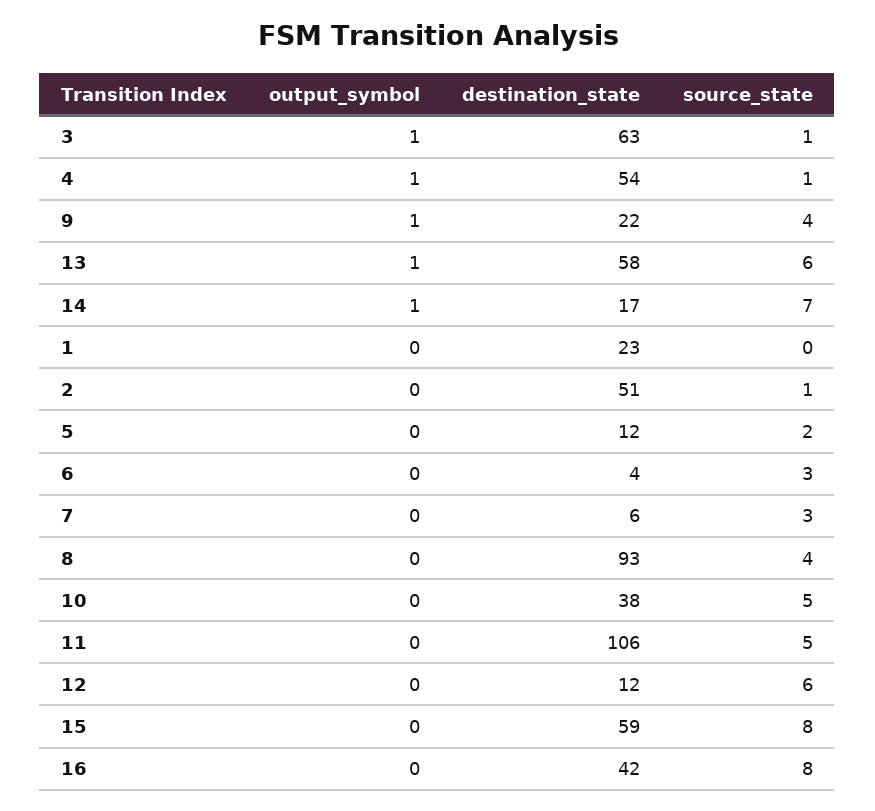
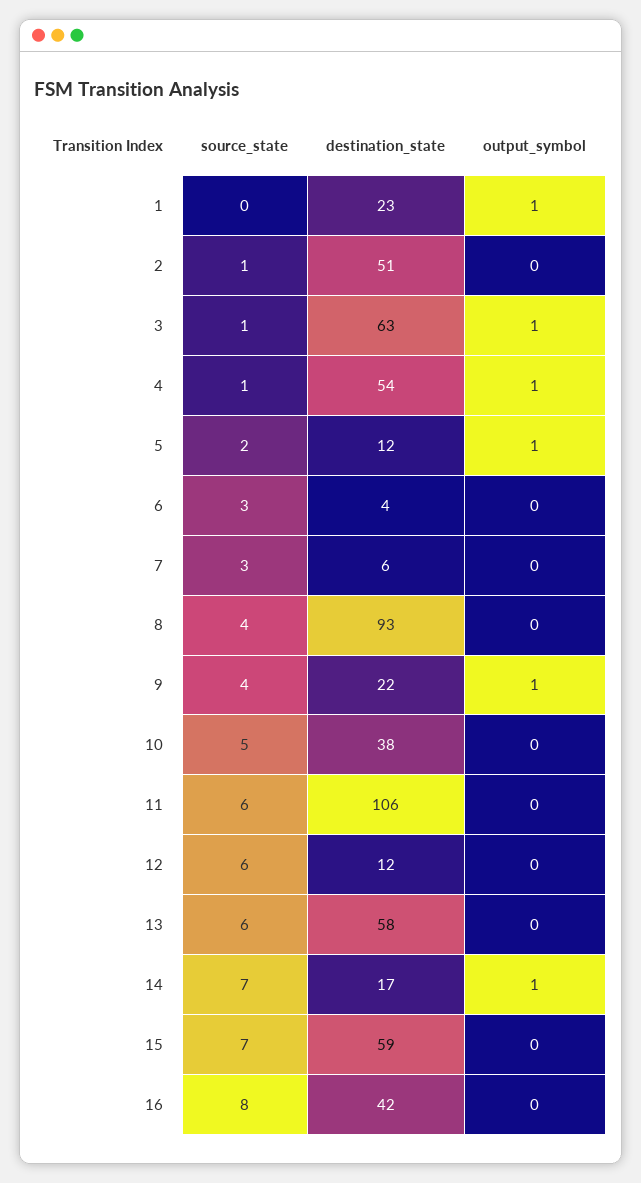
  {
    "output_symbol": {
      "3": 1,
      "4": 1,
      "9": 1,
-     "13": 1,
+     "13": 0,
      "14": 1,
-     "1": 0,
+     "1": 1,
      "2": 0,
-     "5": 0,
+     "5": 1,
      "6": 0,
      "7": 0,
      "8": 0,
      "10": 0,
      "11": 0,
      "12": 0,
      "15": 0,
      "16": 0
    },
    "destination_state": {
      "3": 63,
      "4": 54,
      "9": 22,
      "13": 58,
      "14": 17,
      "1": 23,
      "2": 51,
      "5": 12,
      "6": 4,
      "7": 6,
      "8": 93,
      "10": 38,
      "11": 106,
      "12": 12,
      "15": 59,
      "16": 42
    },
    "source_state": {
      "3": 1,
      "4": 1,
      "9": 4,
      "13": 6,
      "14": 7,
      "1": 0,
      "2": 1,
      "5": 2,
      "6": 3,
      "7": 3,
      "8": 4,
      "10": 5,
-     "11": 5,
+     "11": 6,
      "12": 6,
-     "15": 8,
+     "15": 7,
      "16": 8
    }
  }

